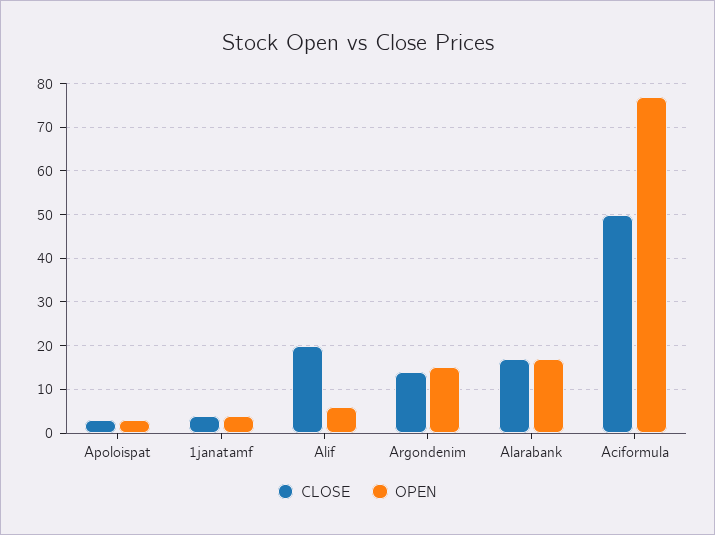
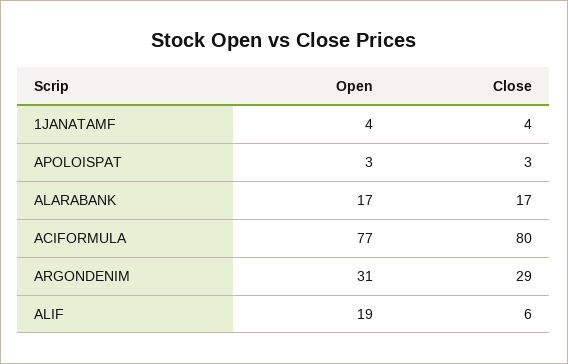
  {
    "CLOSE": {
      "Apoloispat": 3,
      "1janatamf": 4,
-     "Alif": 20,
+     "Alif": 6,
-     "Argondenim": 15,
+     "Argondenim": 29,
      "Alarabank": 17,
-     "Aciformula": 50
+     "Aciformula": 80
    },
    "OPEN": {
      "Apoloispat": 3,
      "1janatamf": 4,
-     "Alif": 5,
+     "Alif": 19,
-     "Argondenim": 15,
+     "Argondenim": 31,
      "Alarabank": 17,
      "Aciformula": 77
    }
  }

